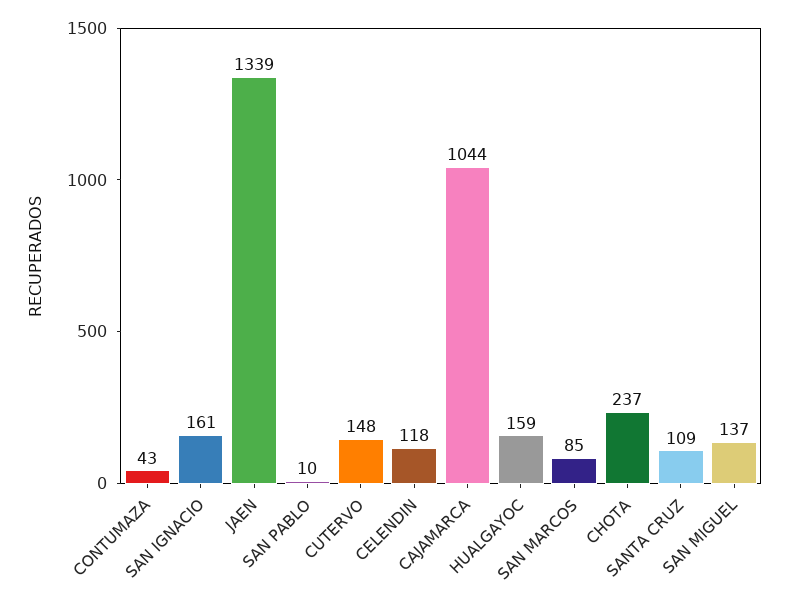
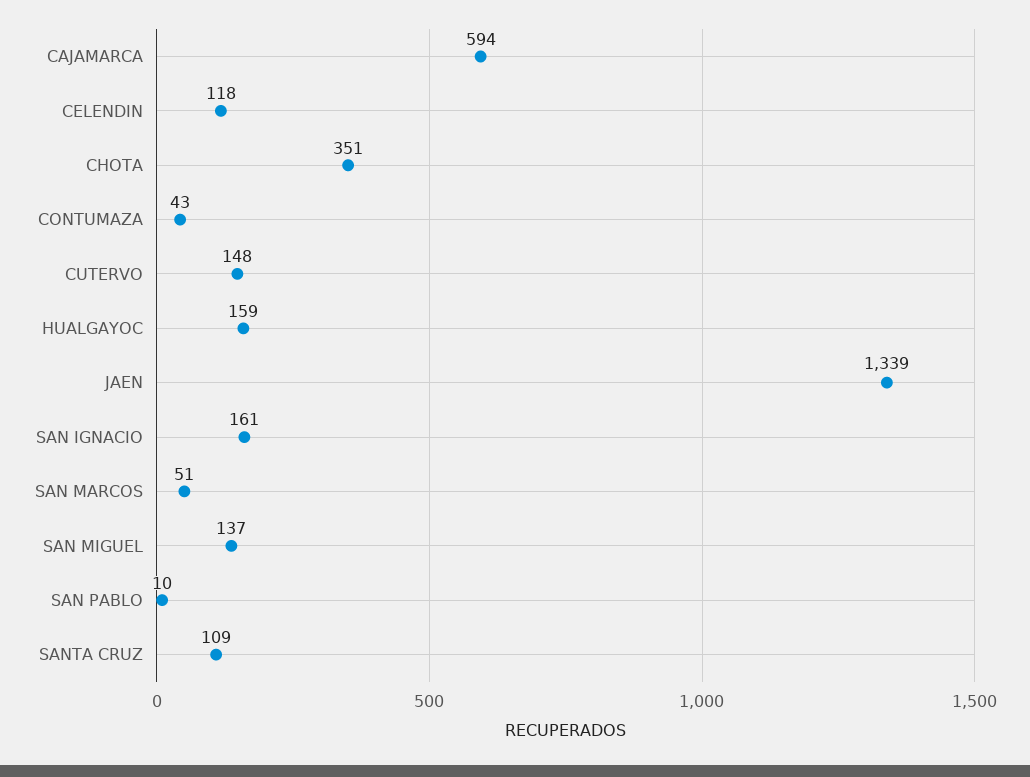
  {
    "CONTUMAZA": 43,
    "SAN IGNACIO": 161,
    "JAEN": 1339,
    "SAN PABLO": 10,
    "CUTERVO": 148,
    "CELENDIN": 118,
-   "CAJAMARCA": 1044,
+   "CAJAMARCA": 594,
    "HUALGAYOC": 159,
-   "SAN MARCOS": 85,
+   "SAN MARCOS": 51,
-   "CHOTA": 237,
+   "CHOTA": 351,
    "SANTA CRUZ": 109,
    "SAN MIGUEL": 137
  }

